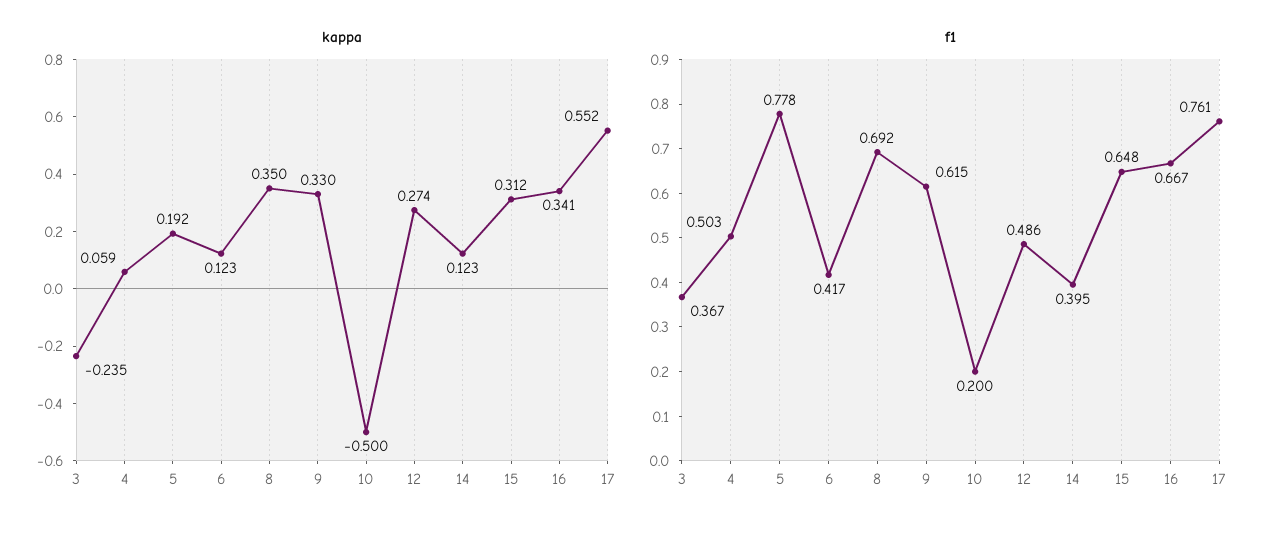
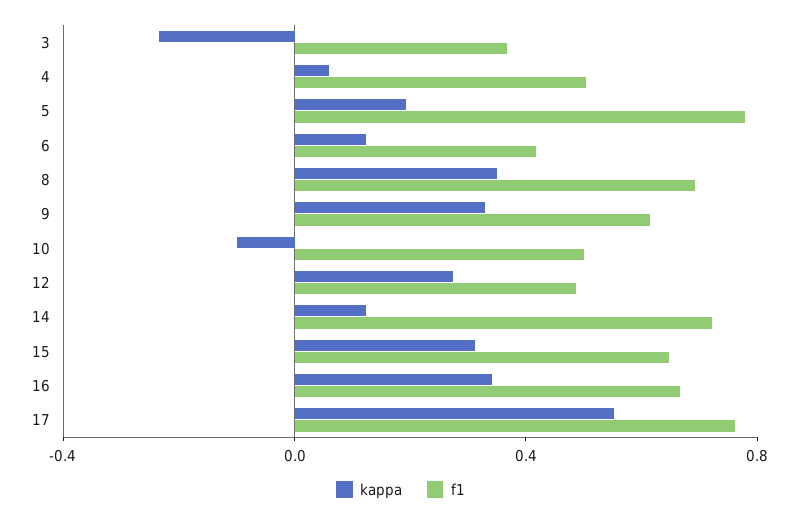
  {
    "kappa": {
      "3": -0.235,
      "4": 0.059,
      "5": 0.192,
      "6": 0.123,
      "8": 0.35,
      "9": 0.33,
-     "10": -0.5,
+     "10": -0.1,
      "12": 0.274,
      "14": 0.123,
      "15": 0.312,
      "16": 0.341,
      "17": 0.552
    },
    "f1": {
      "3": 0.367,
      "4": 0.503,
      "5": 0.778,
      "6": 0.417,
      "8": 0.692,
      "9": 0.615,
-     "10": 0.2,
+     "10": 0.5,
      "12": 0.486,
-     "14": 0.395,
+     "14": 0.7,
      "15": 0.648,
      "16": 0.667,
      "17": 0.761
    }
  }

